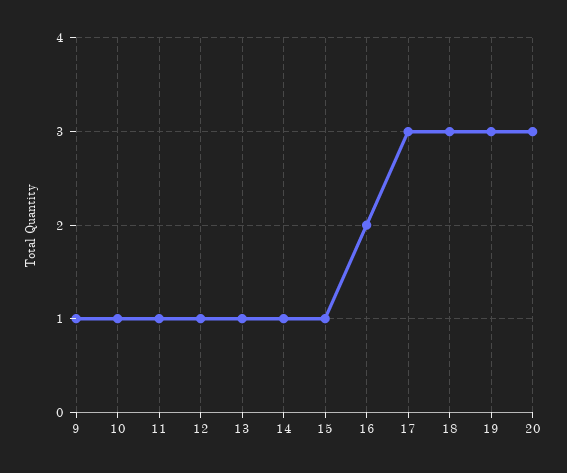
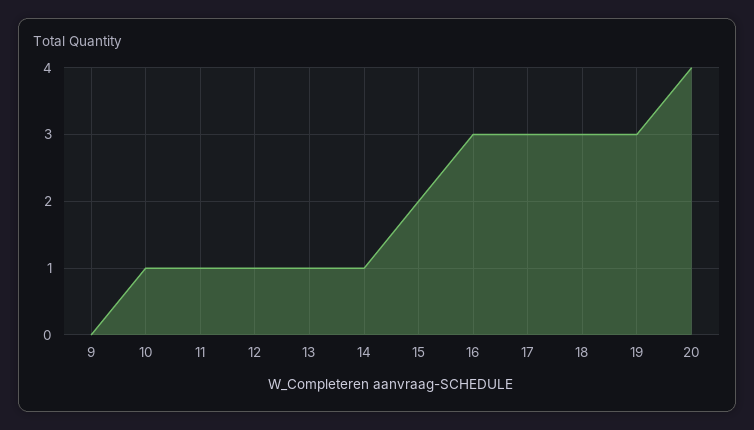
  {
-   "9": 1,
+   "9": 0,
    "10": 1,
    "11": 1,
    "12": 1,
    "13": 1,
    "14": 1,
-   "15": 1,
+   "15": 2,
-   "16": 2,
+   "16": 3,
    "17": 3,
    "18": 3,
    "19": 3,
-   "20": 3
+   "20": 4
  }

